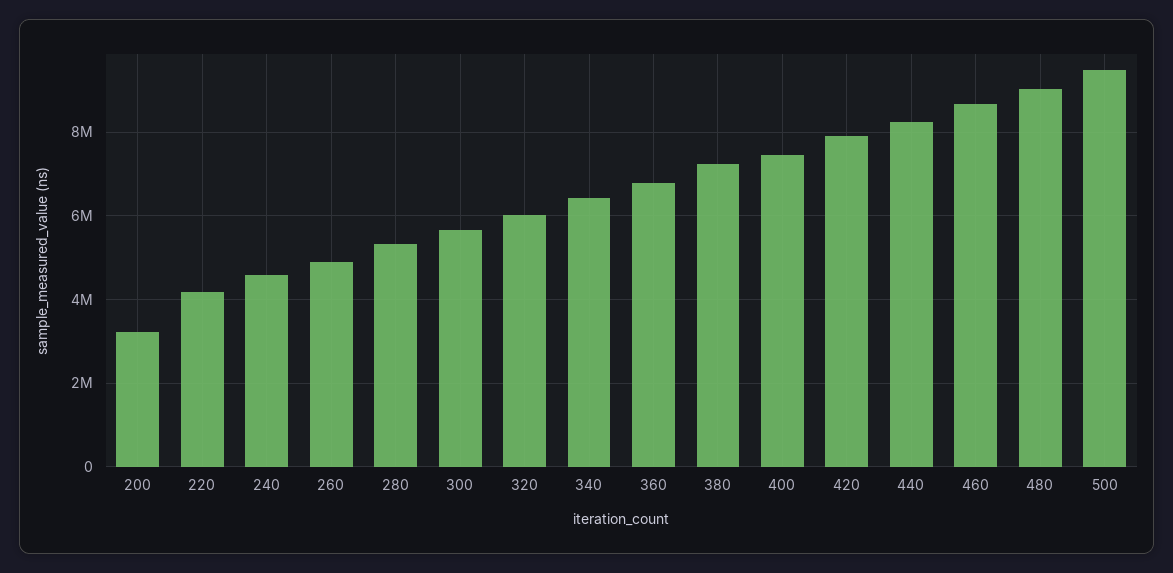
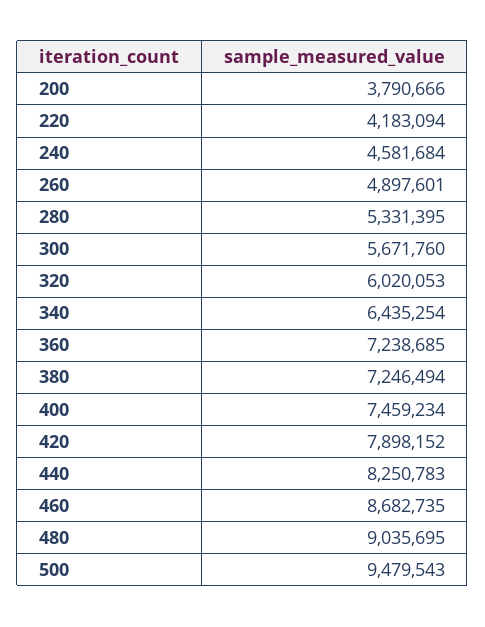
  {
-   "200": 3200000,
+   "200": 3790666,
    "220": 4183094,
    "240": 4581684,
    "260": 4897601,
    "280": 5331395,
    "300": 5671760,
    "320": 6020053,
    "340": 6435254,
-   "360": 6800000,
+   "360": 7238685,
    "380": 7246494,
    "400": 7459234,
    "420": 7898152,
    "440": 8250783,
    "460": 8682735,
    "480": 9035695,
    "500": 9479543
  }

